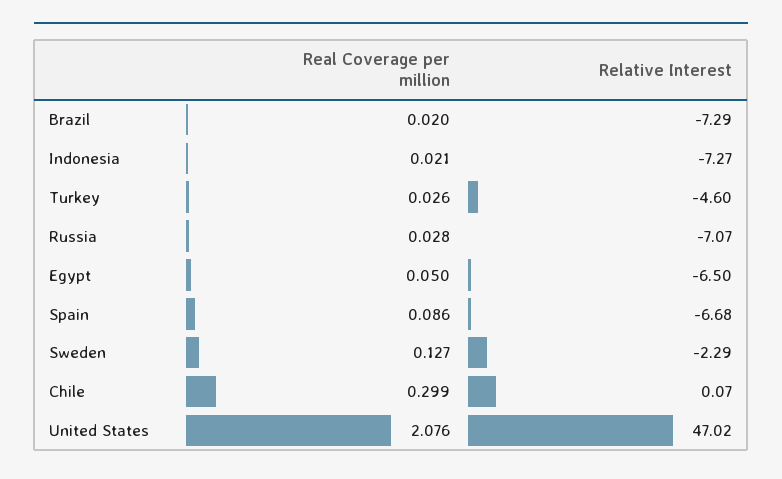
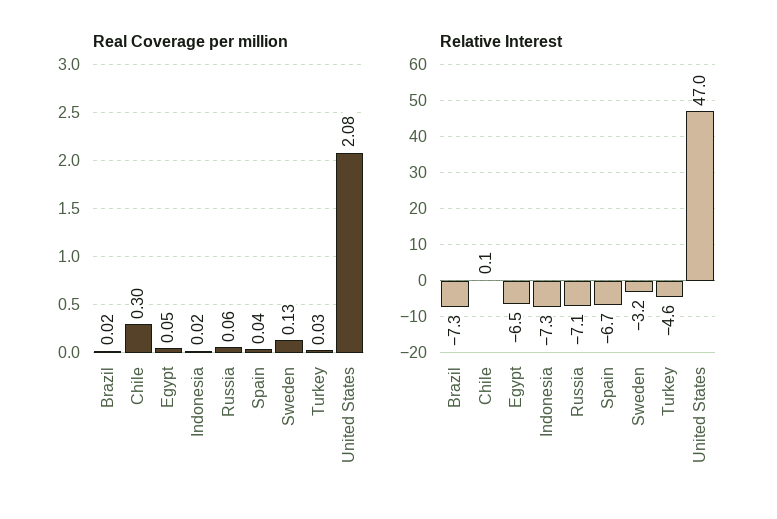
  {
    "Real Coverage per million": {
      "Brazil": 0.02,
      "Indonesia": 0.021,
      "Turkey": 0.026,
-     "Russia": 0.028,
+     "Russia": 0.06,
      "Egypt": 0.05,
-     "Spain": 0.086,
+     "Spain": 0.04,
      "Sweden": 0.127,
      "Chile": 0.299,
      "United States": 2.076
    },
    "Relative Interest": {
      "Brazil": -7.29,
      "Indonesia": -7.27,
      "Turkey": -4.6,
      "Russia": -7.07,
      "Egypt": -6.5,
      "Spain": -6.68,
-     "Sweden": -2.29,
+     "Sweden": -3.2,
      "Chile": 0.07,
      "United States": 47.02
    }
  }

